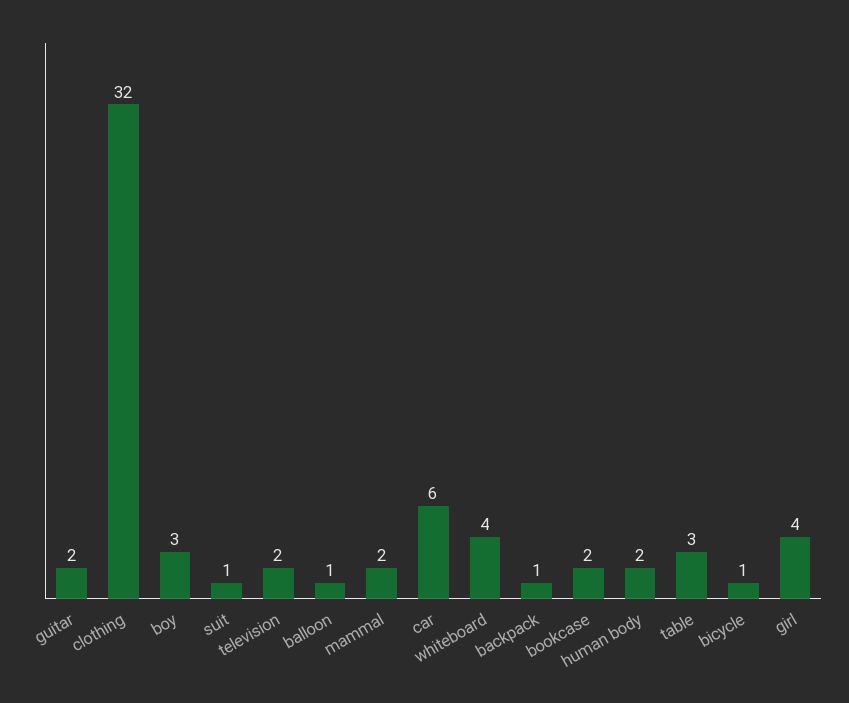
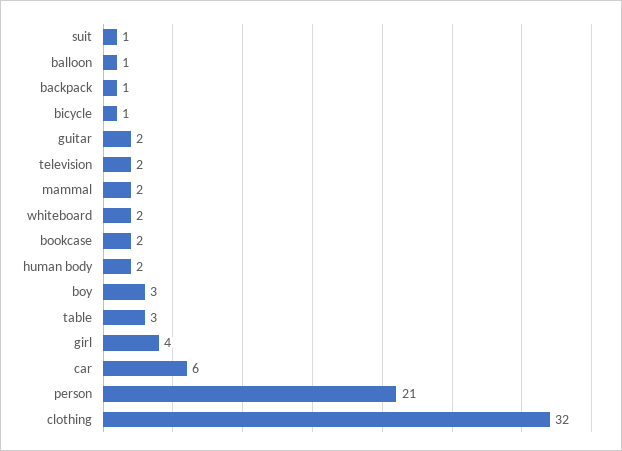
  {
    "guitar": 2,
    "clothing": 32,
    "boy": 3,
    "suit": 1,
    "television": 2,
    "balloon": 1,
    "mammal": 2,
    "car": 6,
-   "whiteboard": 4,
+   "whiteboard": 2,
    "backpack": 1,
    "bookcase": 2,
    "human body": 2,
    "table": 3,
    "bicycle": 1,
-   "girl": 4
+   "girl": 4,
+   "person": 21
  }

